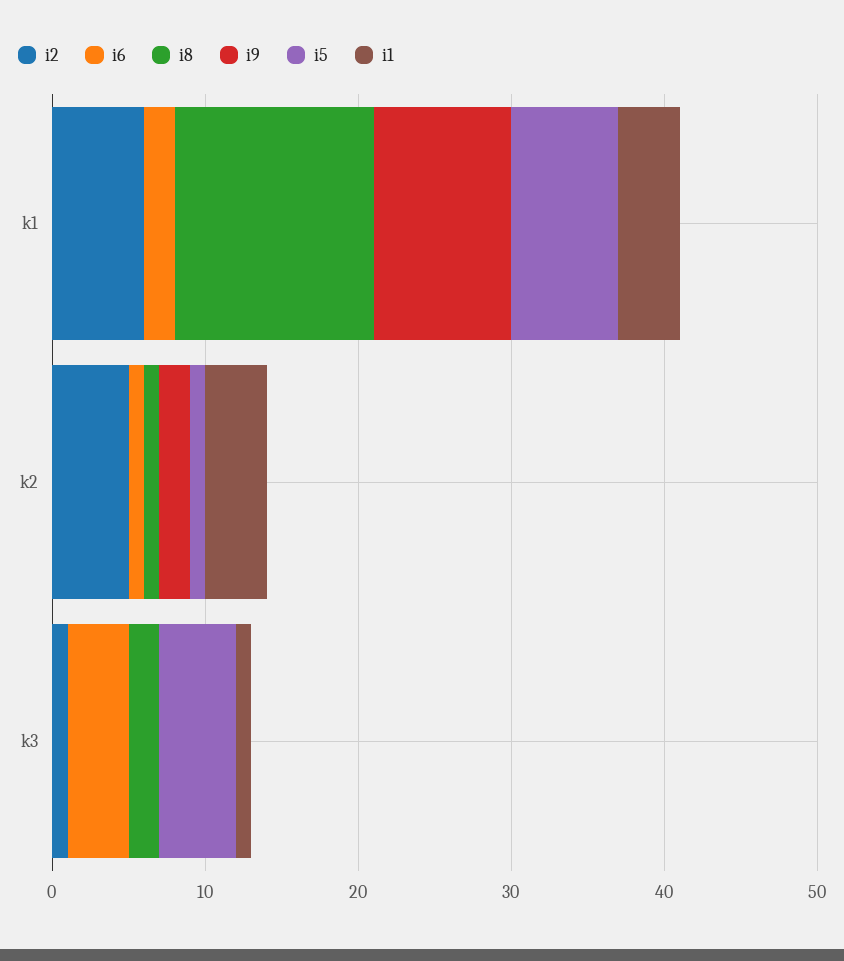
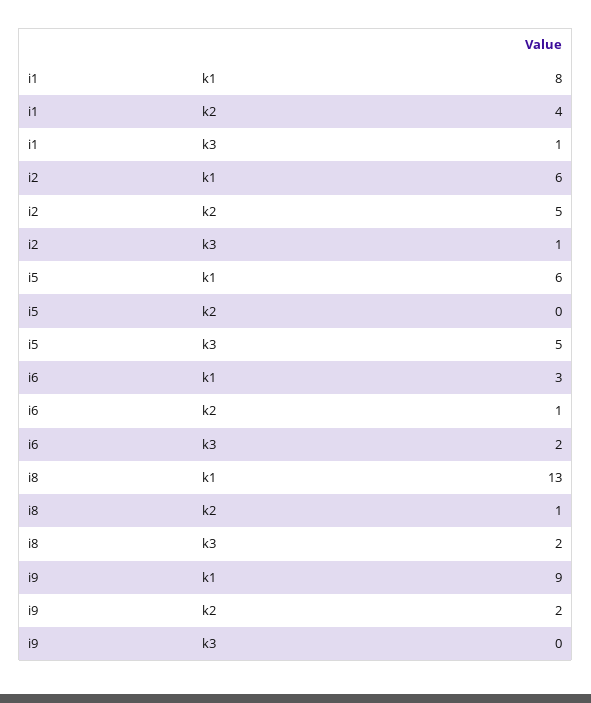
  {
    "i2": {
      "k1": 6,
      "k2": 5,
      "k3": 1
    },
    "i6": {
-     "k1": 2,
+     "k1": 3,
      "k2": 1,
-     "k3": 4
+     "k3": 2
    },
    "i8": {
      "k1": 13,
      "k2": 1,
      "k3": 2
    },
    "i9": {
      "k1": 9,
      "k2": 2,
      "k3": 0
    },
    "i5": {
-     "k1": 7,
+     "k1": 6,
-     "k2": 1,
+     "k2": 0,
      "k3": 5
    },
    "i1": {
-     "k1": 4,
+     "k1": 8,
      "k2": 4,
      "k3": 1
    }
  }

